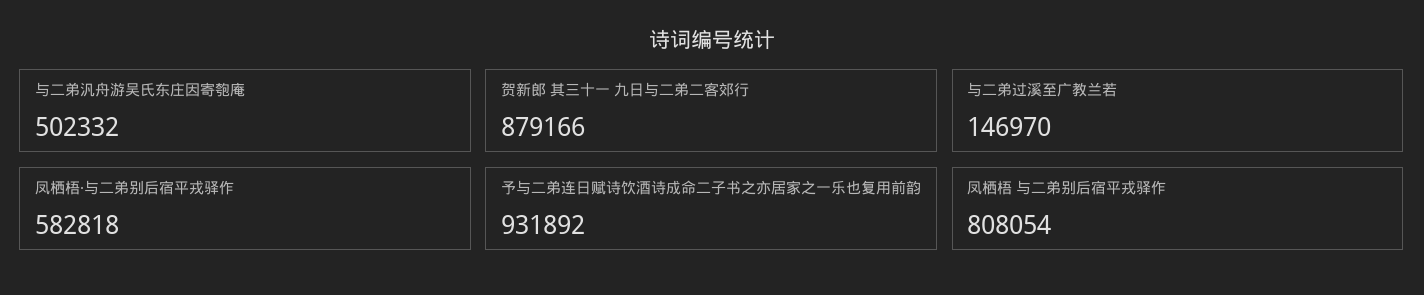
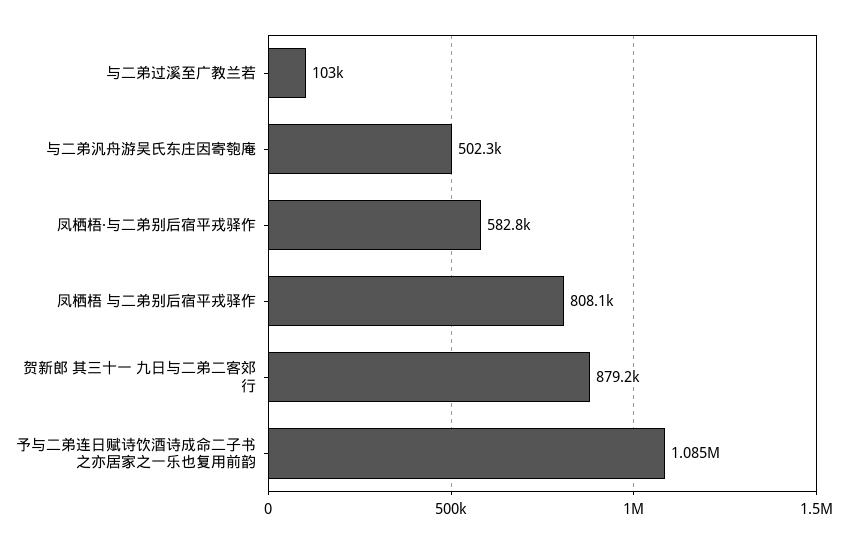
  {
    "与二弟汎舟游吴氏东庄因寄匏庵": 502332,
    "贺新郎 其三十一 九日与二弟二客郊行": 879166,
-   "与二弟过溪至广教兰若": 146970,
+   "与二弟过溪至广教兰若": 103000,
    "凤栖梧·与二弟别后宿平戎驿作": 582818,
-   "予与二弟连日赋诗饮酒诗成命二子书之亦居家之一乐也复用前韵": 931892,
+   "予与二弟连日赋诗饮酒诗成命二子书之亦居家之一乐也复用前韵": 1085000,
    "凤栖梧 与二弟别后宿平戎驿作": 808054
  }

